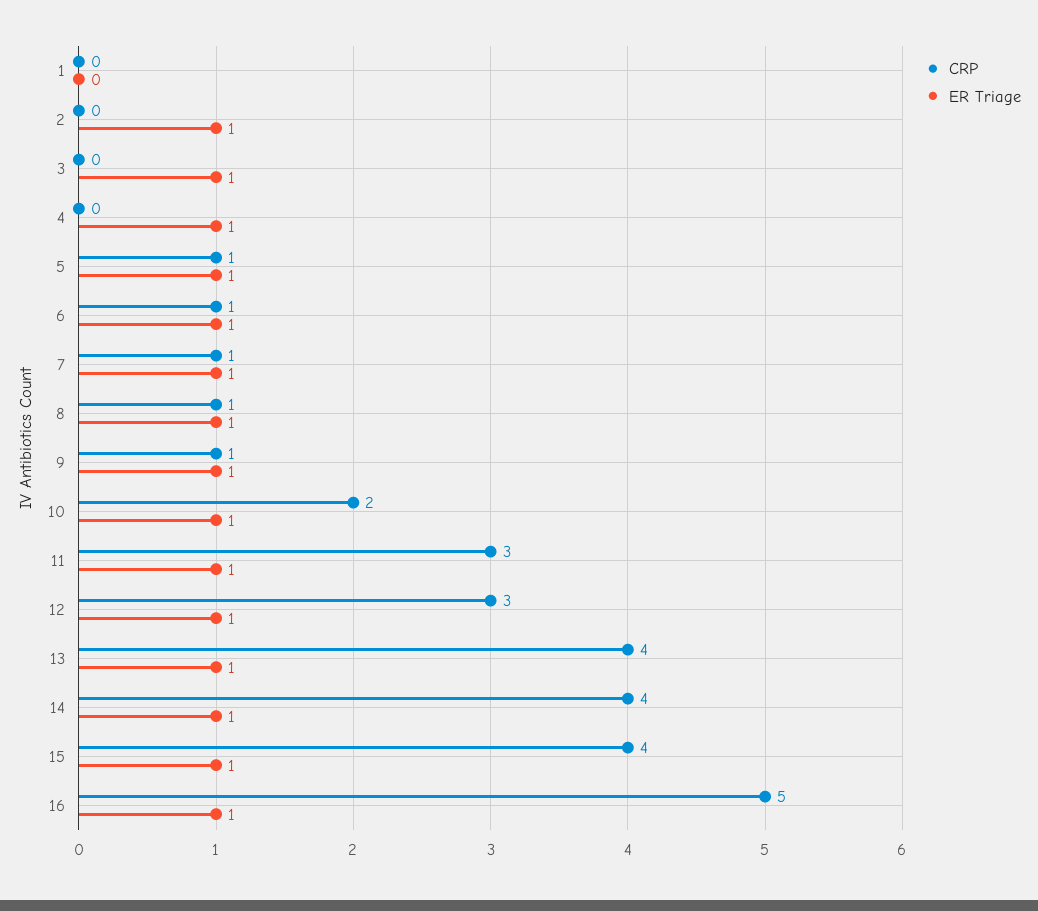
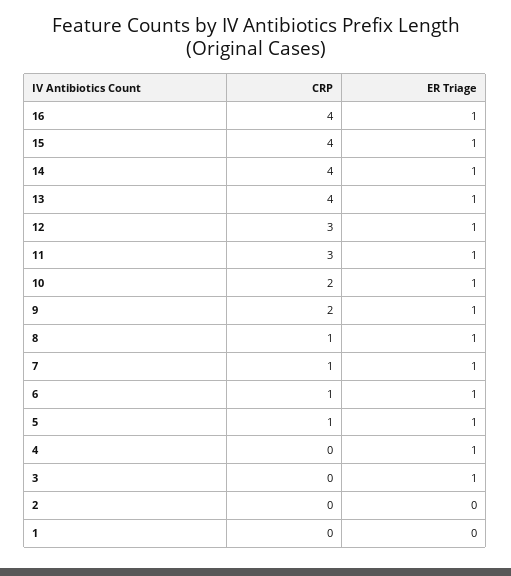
  {
    "CRP": {
      "1": 0,
      "2": 0,
      "3": 0,
      "4": 0,
      "5": 1,
      "6": 1,
      "7": 1,
      "8": 1,
-     "9": 1,
+     "9": 2,
      "10": 2,
      "11": 3,
      "12": 3,
      "13": 4,
      "14": 4,
      "15": 4,
-     "16": 5
+     "16": 4
    },
    "ER Triage": {
      "1": 0,
-     "2": 1,
+     "2": 0,
      "3": 1,
      "4": 1,
      "5": 1,
      "6": 1,
      "7": 1,
      "8": 1,
      "9": 1,
      "10": 1,
      "11": 1,
      "12": 1,
      "13": 1,
      "14": 1,
      "15": 1,
      "16": 1
    }
  }

